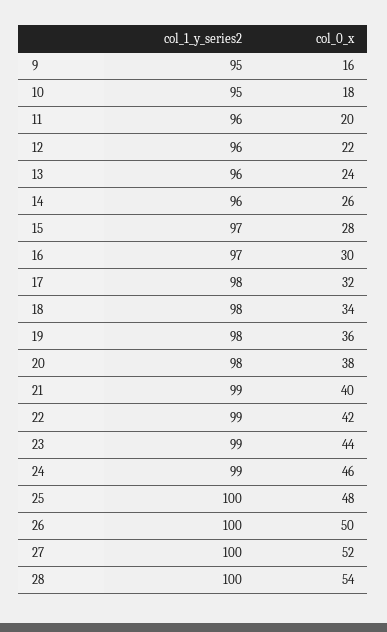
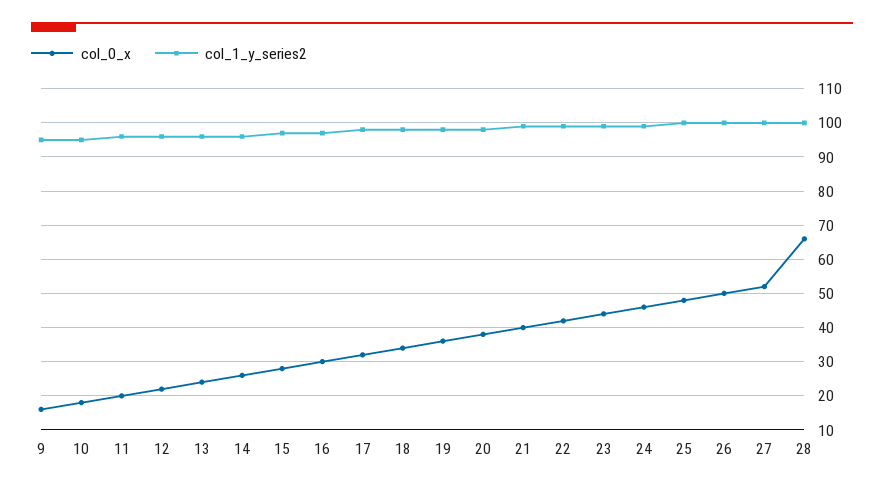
  {
    "col_1_y_series2": {
      "9": 95,
      "10": 95,
      "11": 96,
      "12": 96,
      "13": 96,
      "14": 96,
      "15": 97,
      "16": 97,
      "17": 98,
      "18": 98,
      "19": 98,
      "20": 98,
      "21": 99,
      "22": 99,
      "23": 99,
      "24": 99,
      "25": 100,
      "26": 100,
      "27": 100,
      "28": 100
    },
    "col_0_x": {
      "9": 16,
      "10": 18,
      "11": 20,
      "12": 22,
      "13": 24,
      "14": 26,
      "15": 28,
      "16": 30,
      "17": 32,
      "18": 34,
      "19": 36,
      "20": 38,
      "21": 40,
      "22": 42,
      "23": 44,
      "24": 46,
      "25": 48,
      "26": 50,
      "27": 52,
-     "28": 54
+     "28": 65
    }
  }

